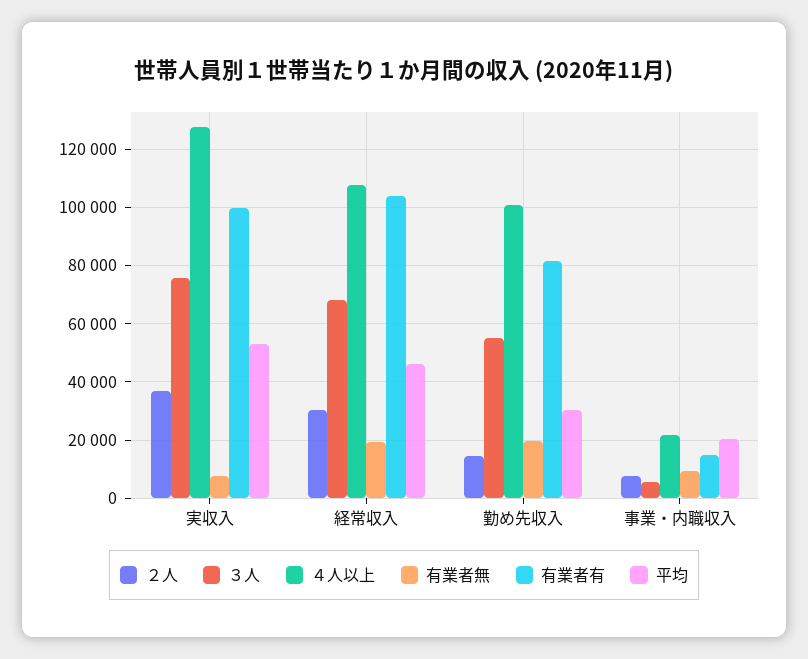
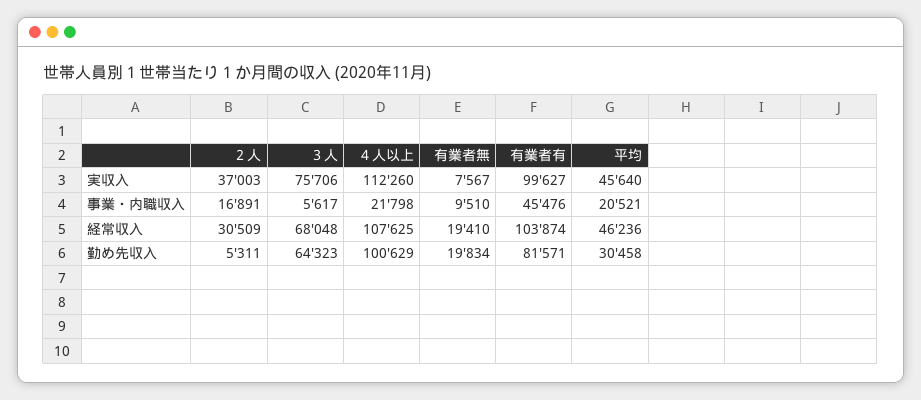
  {
    "２人": {
      "実収入": 37003,
      "経常収入": 30509,
-     "勤め先収入": 15000,
+     "勤め先収入": 5311,
-     "事業・内職収入": 7500
+     "事業・内職収入": 16891
    },
    "３人": {
      "実収入": 75706,
      "経常収入": 68048,
-     "勤め先収入": 55000,
+     "勤め先収入": 64323,
      "事業・内職収入": 5617
    },
    "４人以上": {
-     "実収入": 127500,
+     "実収入": 112260,
      "経常収入": 107625,
      "勤め先収入": 100629,
      "事業・内職収入": 21798
    },
    "有業者無": {
      "実収入": 7567,
      "経常収入": 19410,
      "勤め先収入": 19834,
      "事業・内職収入": 9510
    },
    "有業者有": {
      "実収入": 99627,
      "経常収入": 103874,
      "勤め先収入": 81571,
-     "事業・内職収入": 15000
+     "事業・内職収入": 45476
    },
    "平均": {
-     "実収入": 52500,
+     "実収入": 45640,
      "経常収入": 46236,
      "勤め先収入": 30458,
      "事業・内職収入": 20521
    }
  }

